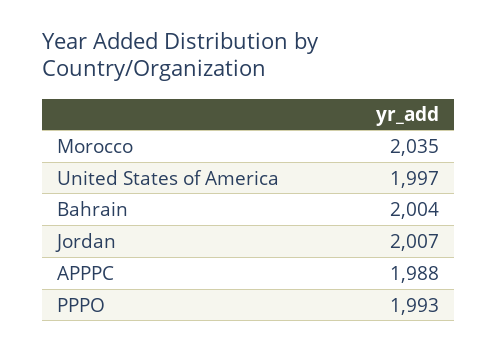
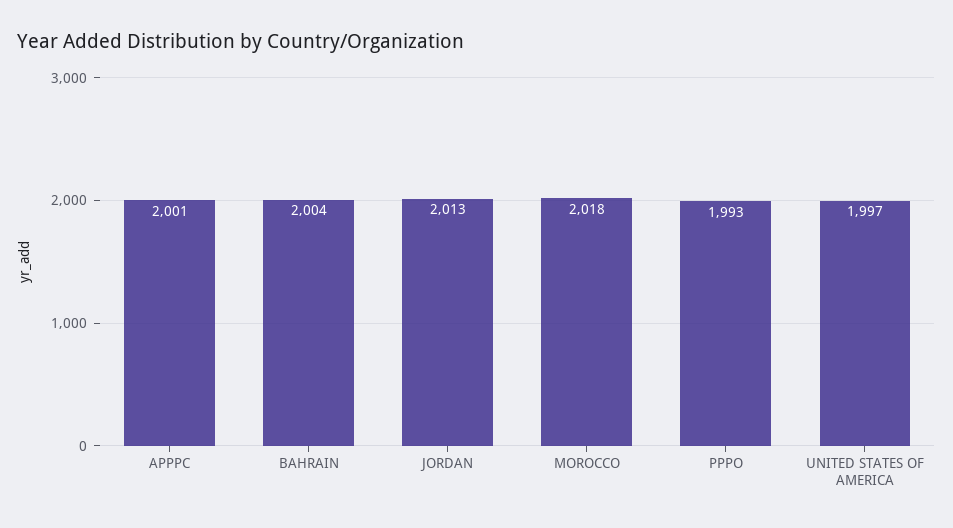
  {
-   "Morocco": 2035,
+   "Morocco": 2018,
    "United States of America": 1997,
    "Bahrain": 2004,
-   "Jordan": 2007,
+   "Jordan": 2013,
-   "APPPC": 1988,
+   "APPPC": 2001,
    "PPPO": 1993
  }

